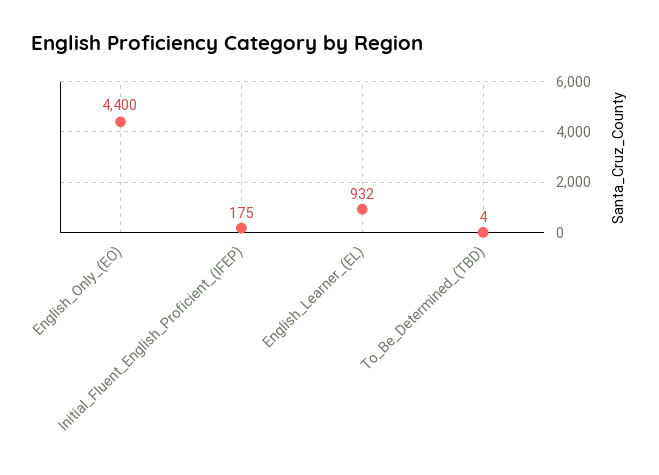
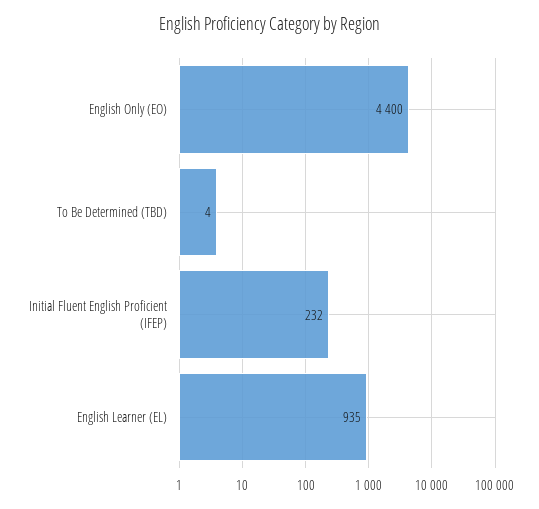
  {
    "English_Only_(EO)": 4400,
-   "Initial_Fluent_English_Proficient_(IFEP)": 175,
+   "Initial_Fluent_English_Proficient_(IFEP)": 232,
-   "English_Learner_(EL)": 932,
+   "English_Learner_(EL)": 935,
    "To_Be_Determined_(TBD)": 4
  }

